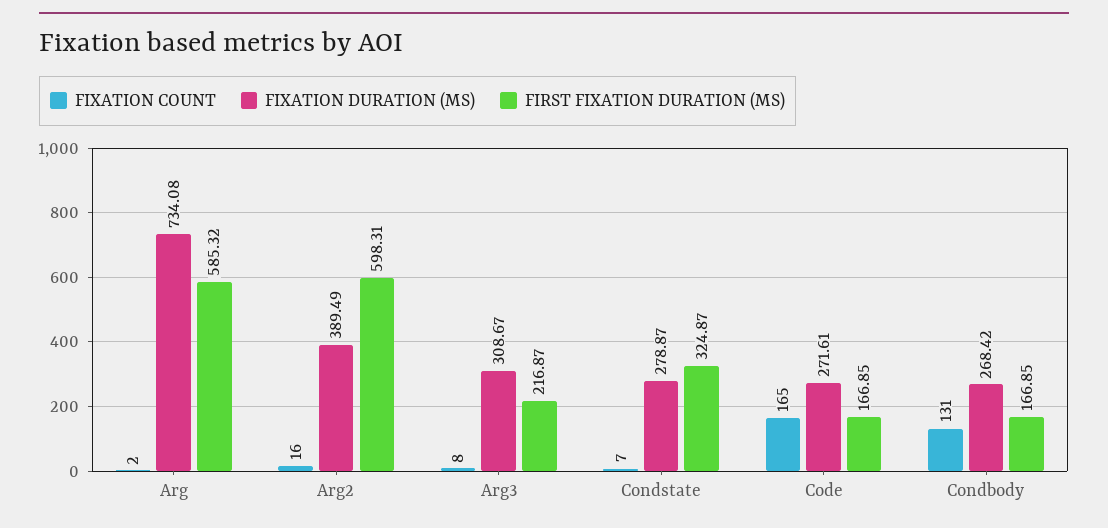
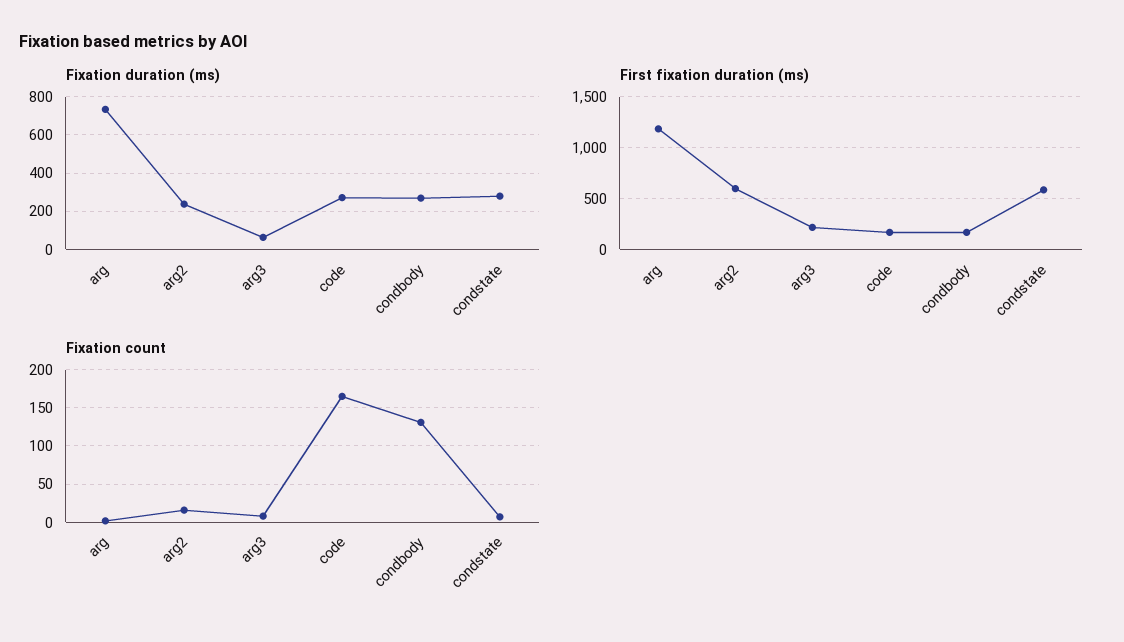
  {
    "FIXATION COUNT": {
      "Arg": 2,
      "Arg2": 16,
      "Arg3": 8,
      "Condstate": 7,
      "Code": 165,
      "Condbody": 131
    },
    "FIXATION DURATION (MS)": {
      "Arg": 734.08,
-     "Arg2": 389.49,
+     "Arg2": 250,
-     "Arg3": 308.67,
+     "Arg3": 50,
      "Condstate": 278.87,
      "Code": 271.61,
      "Condbody": 268.42
    },
    "FIRST FIXATION DURATION (MS)": {
-     "Arg": 585.32,
+     "Arg": 1200,
      "Arg2": 598.31,
      "Arg3": 216.87,
-     "Condstate": 324.87,
+     "Condstate": 600,
      "Code": 166.85,
      "Condbody": 166.85
    }
  }

